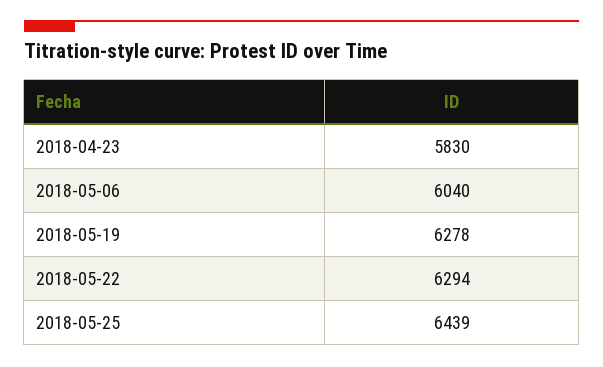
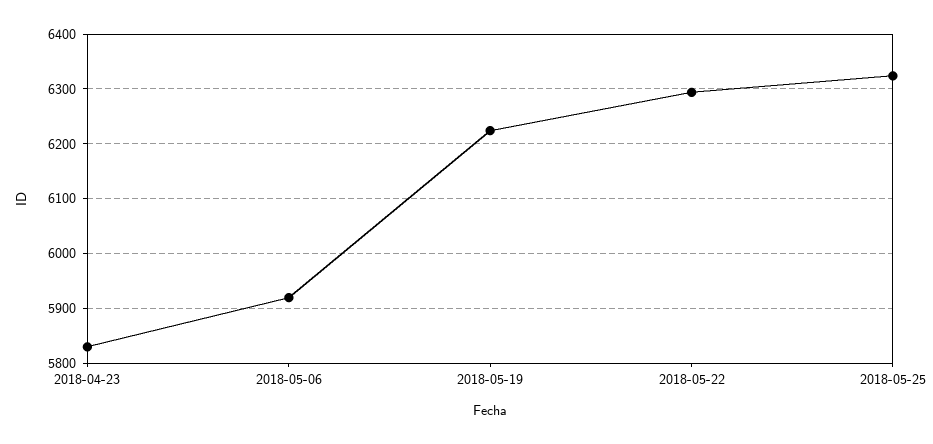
  {
    "2018-04-23": 5830,
-   "2018-05-06": 6040,
+   "2018-05-06": 5920,
-   "2018-05-19": 6278,
+   "2018-05-19": 6220,
    "2018-05-22": 6294,
-   "2018-05-25": 6439
+   "2018-05-25": 6320
  }

